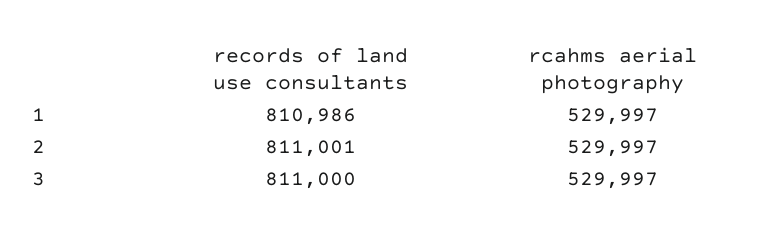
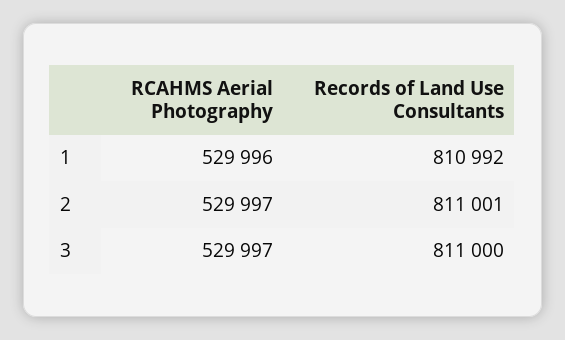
  {
    "records of land use consultants": {
-     "1": 810986,
+     "1": 810992,
      "2": 811001,
      "3": 811000
    },
    "rcahms aerial photography": {
-     "1": 529997,
+     "1": 529996,
      "2": 529997,
      "3": 529997
    }
  }

